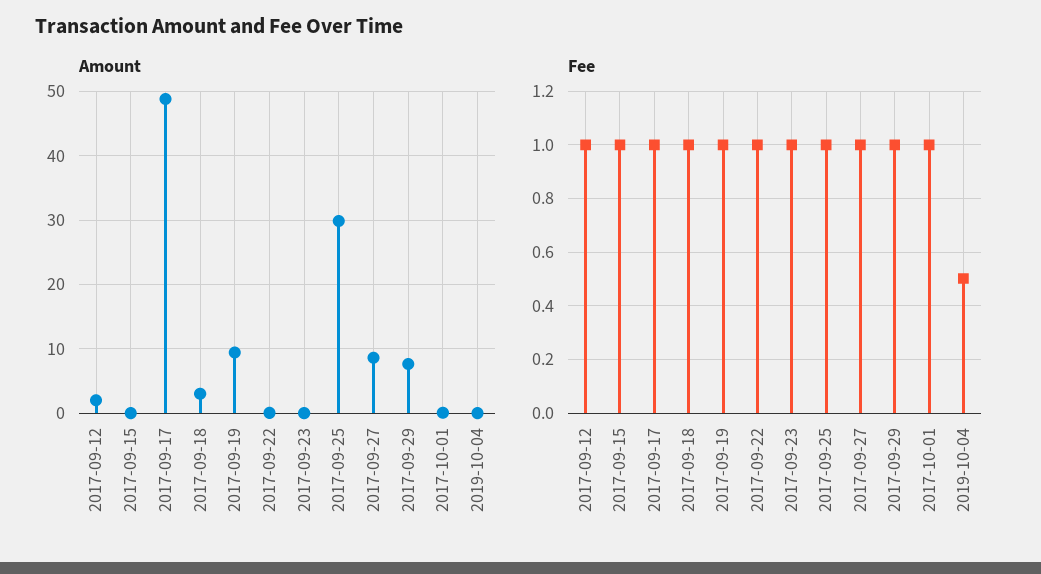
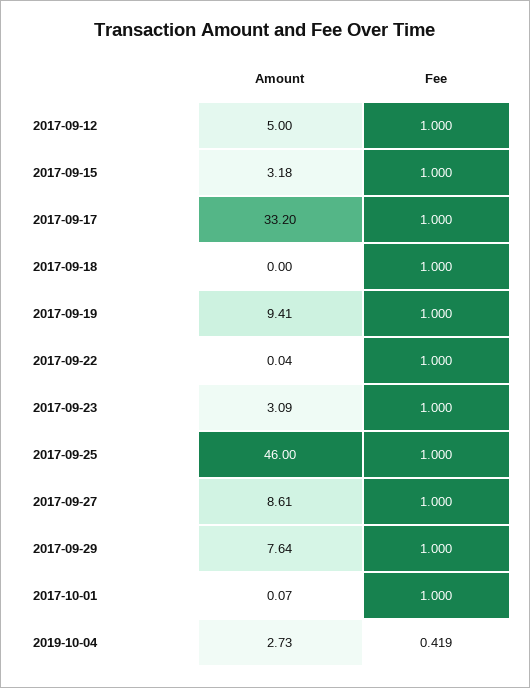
  {
    "Amount": {
-     "2017-09-12": 2,
+     "2017-09-12": 5,
-     "2017-09-15": 0,
+     "2017-09-15": 3.18,
-     "2017-09-17": 49,
+     "2017-09-17": 33.2,
-     "2017-09-18": 3,
+     "2017-09-18": 0,
      "2017-09-19": 9.41,
      "2017-09-22": 0.04,
-     "2017-09-23": 0,
+     "2017-09-23": 3.09,
-     "2017-09-25": 30,
+     "2017-09-25": 46,
      "2017-09-27": 8.61,
      "2017-09-29": 7.64,
      "2017-10-01": 0.07,
-     "2019-10-04": 0
+     "2019-10-04": 2.73
    },
    "Fee": {
      "2017-09-12": 1,
      "2017-09-15": 1,
      "2017-09-17": 1,
      "2017-09-18": 1,
      "2017-09-19": 1,
      "2017-09-22": 1,
      "2017-09-23": 1,
      "2017-09-25": 1,
      "2017-09-27": 1,
      "2017-09-29": 1,
      "2017-10-01": 1,
-     "2019-10-04": 0.5
+     "2019-10-04": 0.419
    }
  }

